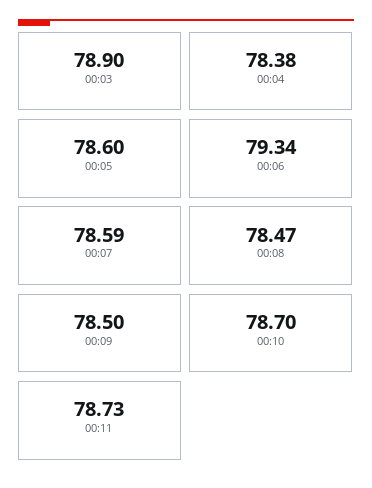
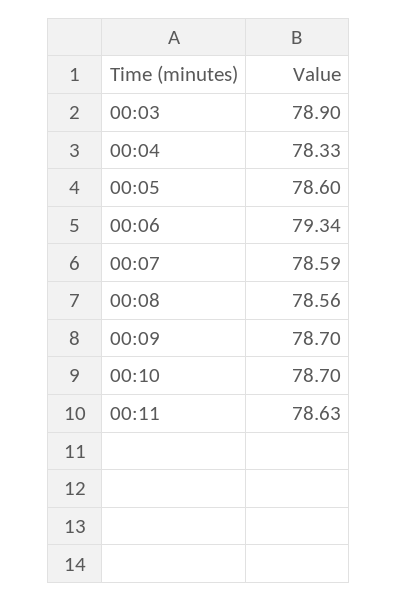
  {
    "00:03": 78.9,
-   "00:04": 78.38,
+   "00:04": 78.33,
    "00:05": 78.6,
    "00:06": 79.34,
    "00:07": 78.59,
-   "00:08": 78.47,
+   "00:08": 78.56,
-   "00:09": 78.5,
+   "00:09": 78.7,
    "00:10": 78.7,
-   "00:11": 78.73
+   "00:11": 78.63
  }

